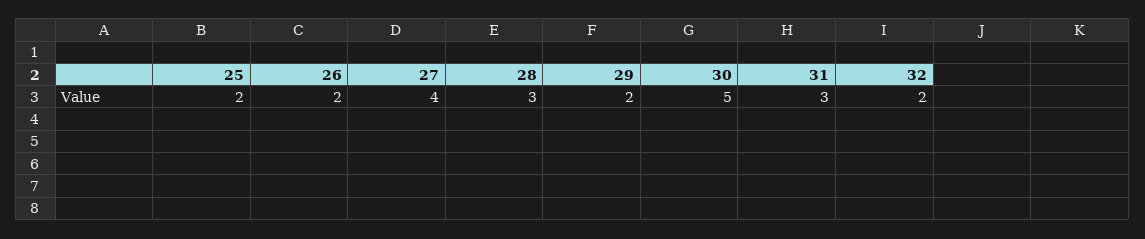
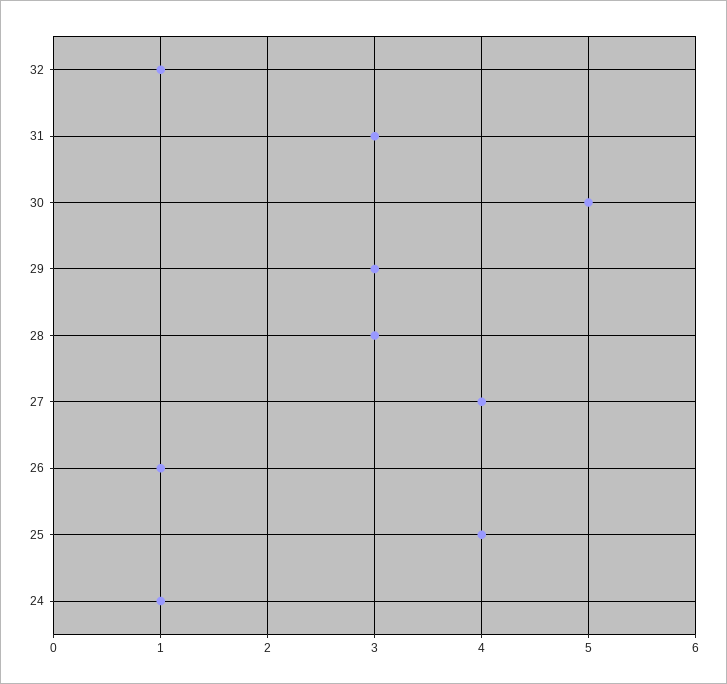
  {
-   "25": 2,
+   "25": 4,
-   "26": 2,
+   "26": 1,
    "27": 4,
    "28": 3,
-   "29": 2,
+   "29": 3,
    "30": 5,
    "31": 3,
-   "32": 2
+   "32": 1,
+   "24": 1
  }

